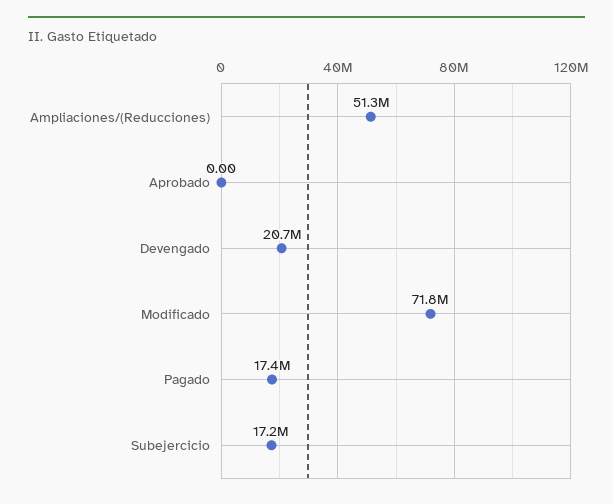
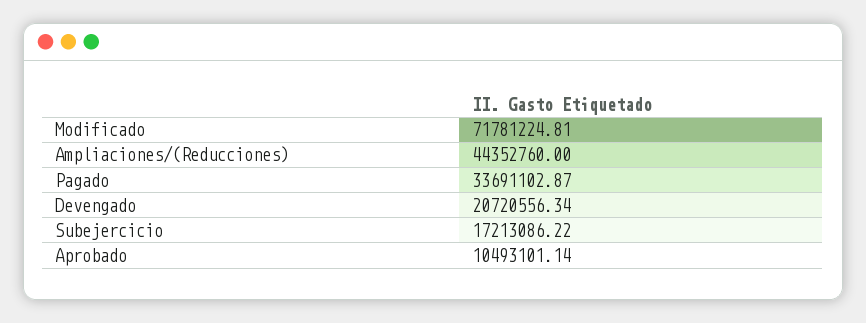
  {
-   "Ampliaciones/(Reducciones)": 51300000,
+   "Ampliaciones/(Reducciones)": 44352760,
-   "Aprobado": 0,
+   "Aprobado": 10493101.14,
    "Devengado": 20720556.34,
    "Modificado": 71781224.81,
-   "Pagado": 17400000,
+   "Pagado": 33691102.87,
    "Subejercicio": 17213086.22
  }

